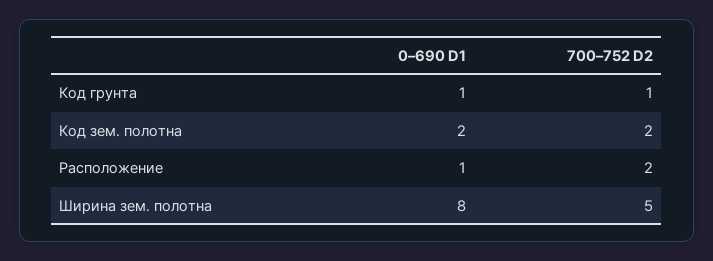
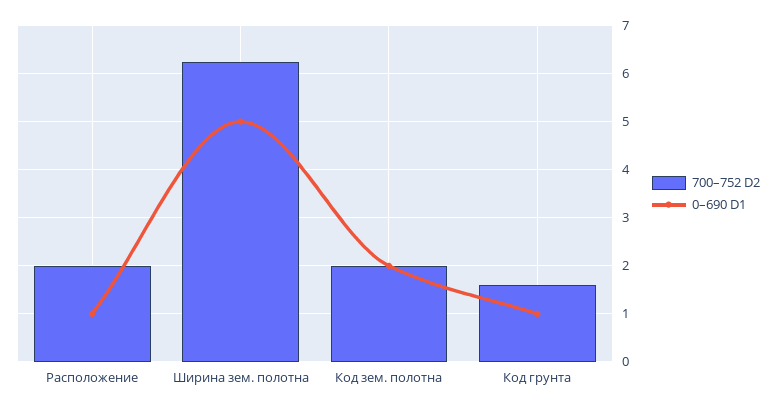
  {
    "0–690 D1": {
      "Код грунта": 1,
      "Код зем. полотна": 2,
      "Расположение": 1,
-     "Ширина зем. полотна": 8
+     "Ширина зем. полотна": 5
    },
    "700–752 D2": {
-     "Код грунта": 1,
+     "Код грунта": 1.6,
      "Код зем. полотна": 2,
      "Расположение": 2,
-     "Ширина зем. полотна": 5
+     "Ширина зем. полотна": 6.2
    }
  }

